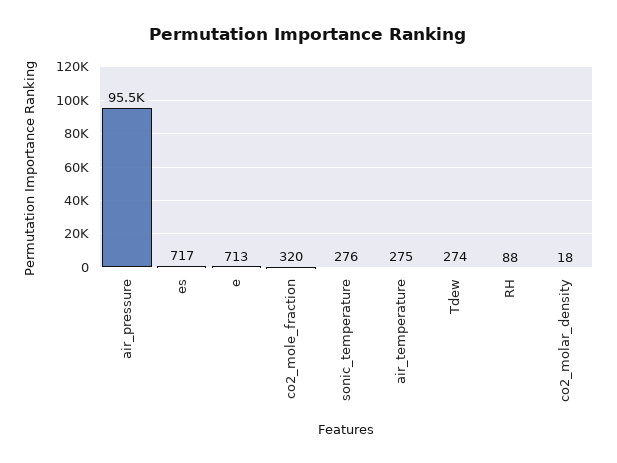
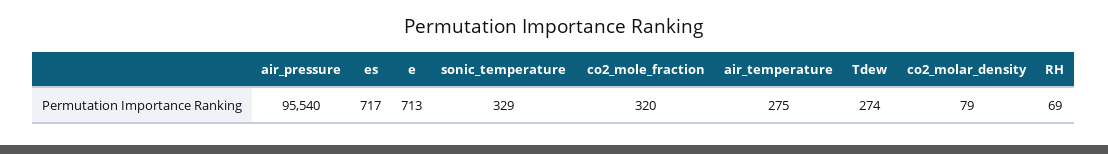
  {
    "air_pressure": 95540,
    "es": 717,
    "e": 713,
    "co2_mole_fraction": 320,
-   "sonic_temperature": 276,
+   "sonic_temperature": 329,
    "air_temperature": 275,
    "Tdew": 274,
-   "RH": 88,
+   "RH": 69,
-   "co2_molar_density": 18
+   "co2_molar_density": 79
  }

